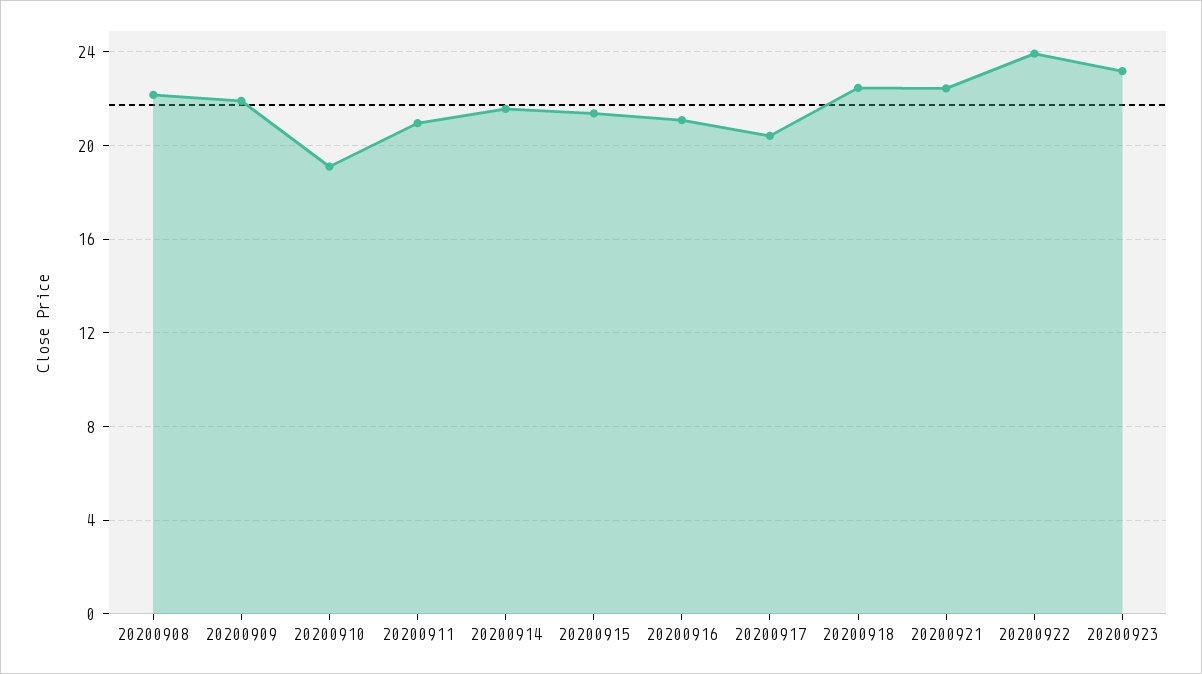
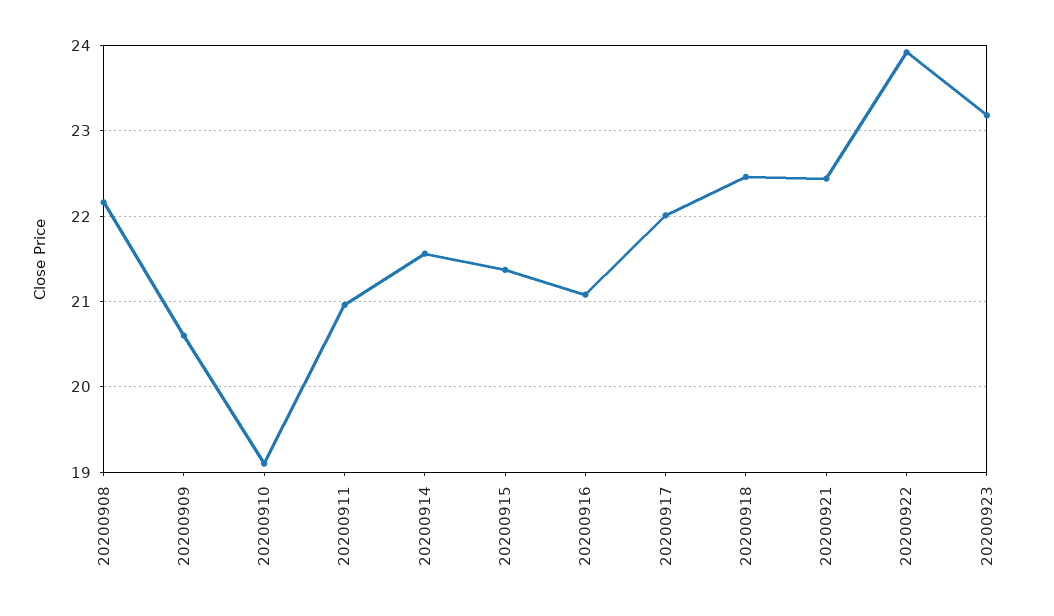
  {
    "20200908": 22.2,
-   "20200909": 22,
+   "20200909": 20.6,
    "20200910": 19.1,
    "20200911": 21,
    "20200914": 21.6,
    "20200915": 21.4,
    "20200916": 21.1,
-   "20200917": 20.5,
+   "20200917": 22,
    "20200918": 22.5,
    "20200921": 22.4,
    "20200922": 23.9,
    "20200923": 23.2
  }

